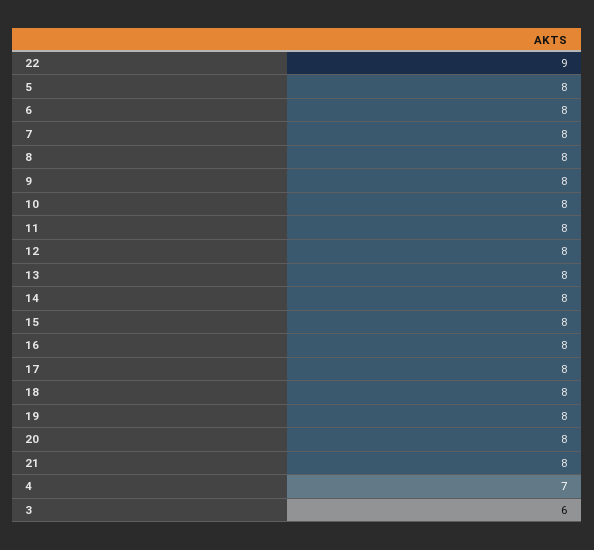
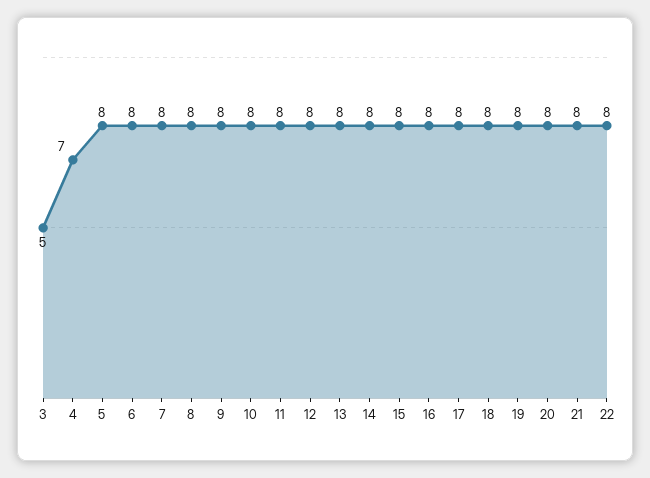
  {
-   "22": 9,
+   "22": 8,
    "5": 8,
    "6": 8,
    "7": 8,
    "8": 8,
    "9": 8,
    "10": 8,
    "11": 8,
    "12": 8,
    "13": 8,
    "14": 8,
    "15": 8,
    "16": 8,
    "17": 8,
    "18": 8,
    "19": 8,
    "20": 8,
    "21": 8,
    "4": 7,
-   "3": 6
+   "3": 5
  }

